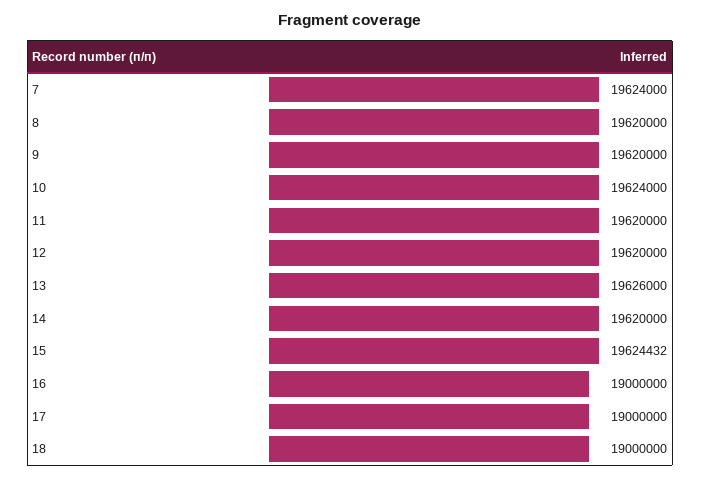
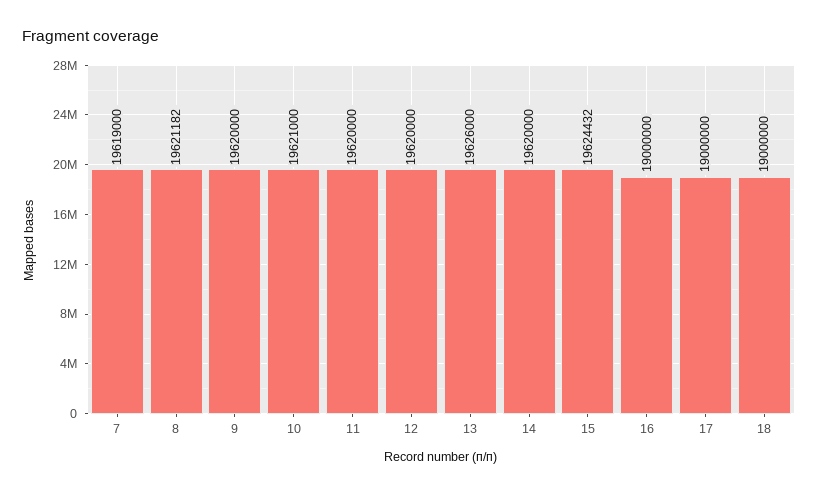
  {
-   "7": 19624000,
+   "7": 19619000,
-   "8": 19620000,
+   "8": 19621182,
    "9": 19620000,
-   "10": 19624000,
+   "10": 19621000,
    "11": 19620000,
    "12": 19620000,
    "13": 19626000,
    "14": 19620000,
    "15": 19624432,
    "16": 19000000,
    "17": 19000000,
    "18": 19000000
  }

